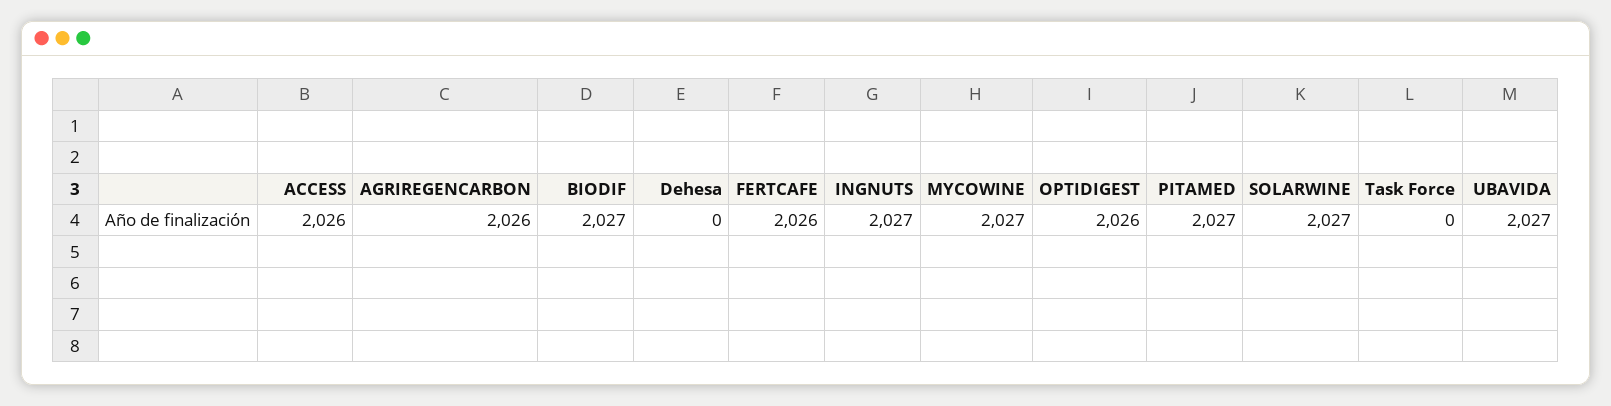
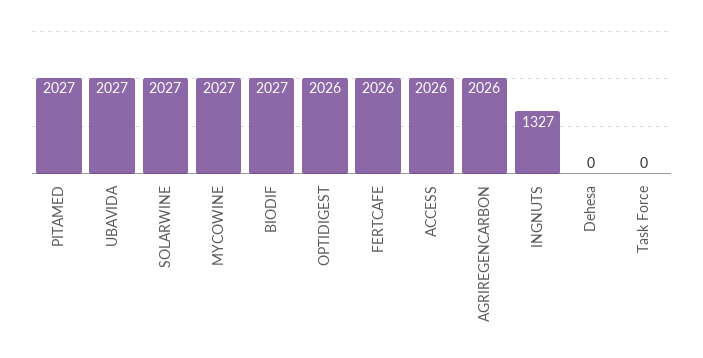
  {
    "ACCESS": 2026,
    "AGRIREGENCARBON": 2026,
    "BIODIF": 2027,
    "Dehesa": 0,
    "FERTCAFE": 2026,
-   "INGNUTS": 2027,
+   "INGNUTS": 1327,
    "MYCOWINE": 2027,
    "OPTIDIGEST": 2026,
    "PITAMED": 2027,
    "SOLARWINE": 2027,
    "Task Force": 0,
    "UBAVIDA": 2027
  }

